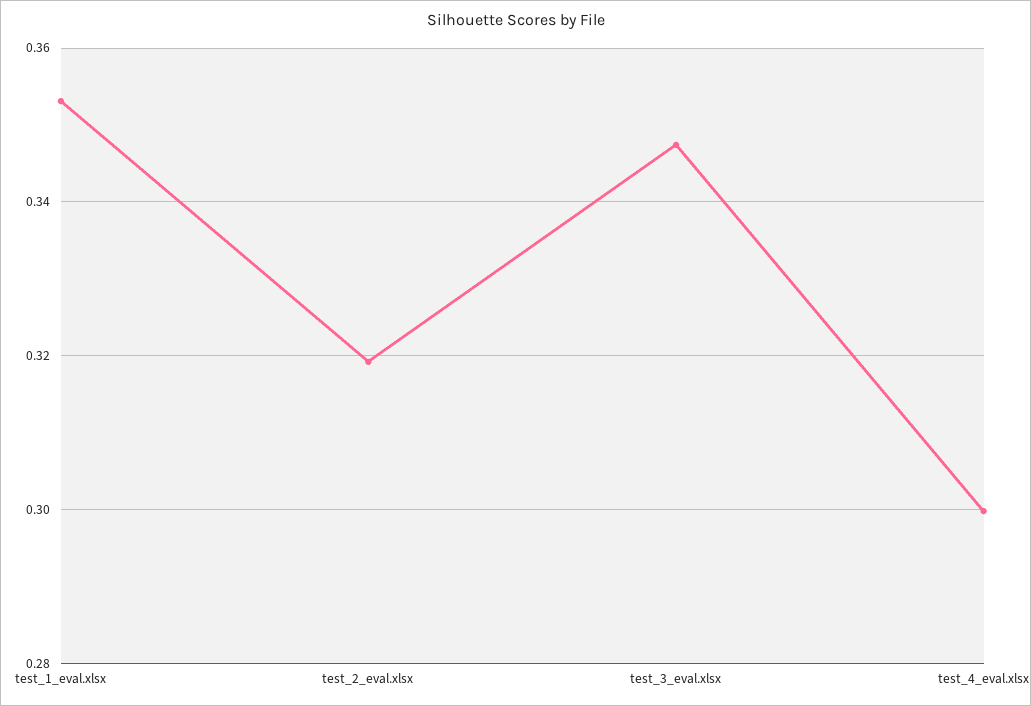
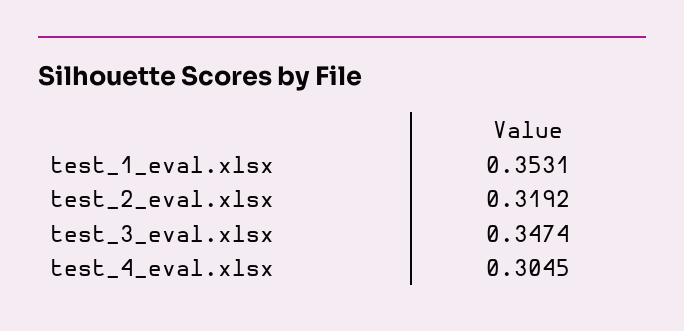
  {
    "test_1_eval.xlsx": 0.3531,
    "test_2_eval.xlsx": 0.3192,
    "test_3_eval.xlsx": 0.3474,
-   "test_4_eval.xlsx": 0.3
+   "test_4_eval.xlsx": 0.3045
  }

